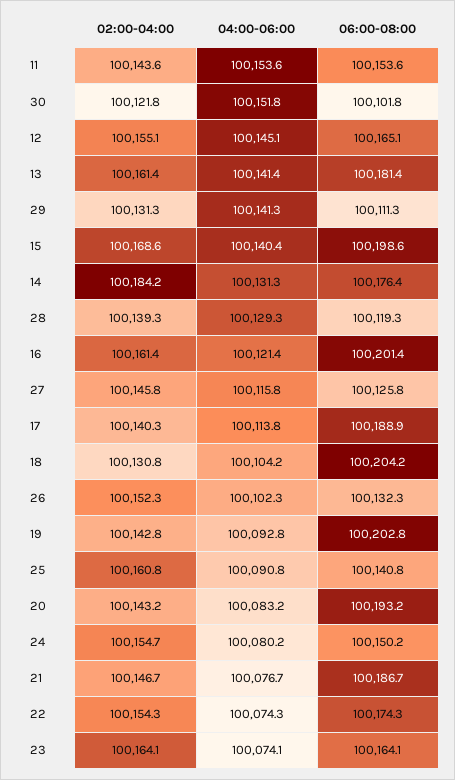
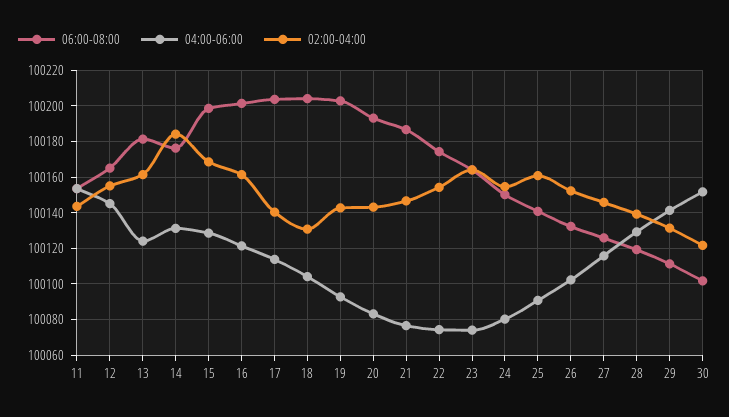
  {
    "02:00-04:00": {
      "11": 100143.6,
      "30": 100121.8,
      "12": 100155.1,
      "13": 100161.4,
      "29": 100131.3,
      "15": 100168.6,
      "14": 100184.2,
      "28": 100139.3,
      "16": 100161.4,
      "27": 100145.8,
      "17": 100140.3,
      "18": 100130.8,
      "26": 100152.3,
      "19": 100142.8,
      "25": 100160.8,
      "20": 100143.2,
      "24": 100154.7,
      "21": 100146.7,
      "22": 100154.3,
      "23": 100164.1
    },
    "04:00-06:00": {
      "11": 100153.6,
      "30": 100151.8,
      "12": 100145.1,
-     "13": 100141.4,
+     "13": 100125,
      "29": 100141.3,
-     "15": 100140.4,
+     "15": 100130,
      "14": 100131.3,
      "28": 100129.3,
      "16": 100121.4,
      "27": 100115.8,
      "17": 100113.8,
      "18": 100104.2,
      "26": 100102.3,
      "19": 100092.8,
      "25": 100090.8,
      "20": 100083.2,
      "24": 100080.2,
      "21": 100076.7,
      "22": 100074.3,
      "23": 100074.1
    },
    "06:00-08:00": {
      "11": 100153.6,
      "30": 100101.8,
      "12": 100165.1,
      "13": 100181.4,
      "29": 100111.3,
      "15": 100198.6,
      "14": 100176.4,
      "28": 100119.3,
      "16": 100201.4,
      "27": 100125.8,
-     "17": 100188.9,
+     "17": 100205,
      "18": 100204.2,
      "26": 100132.3,
      "19": 100202.8,
      "25": 100140.8,
      "20": 100193.2,
      "24": 100150.2,
      "21": 100186.7,
      "22": 100174.3,
      "23": 100164.1
    }
  }

